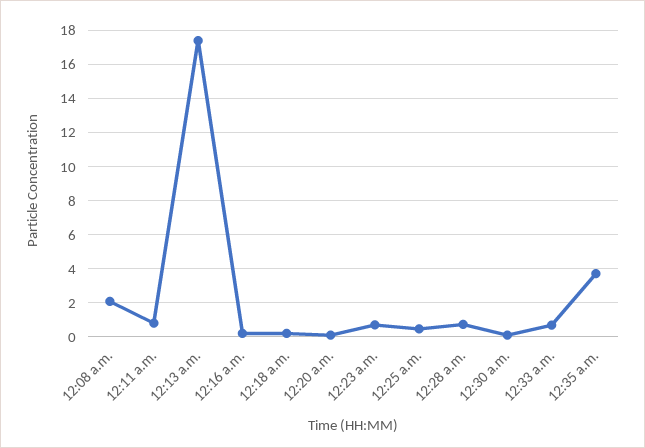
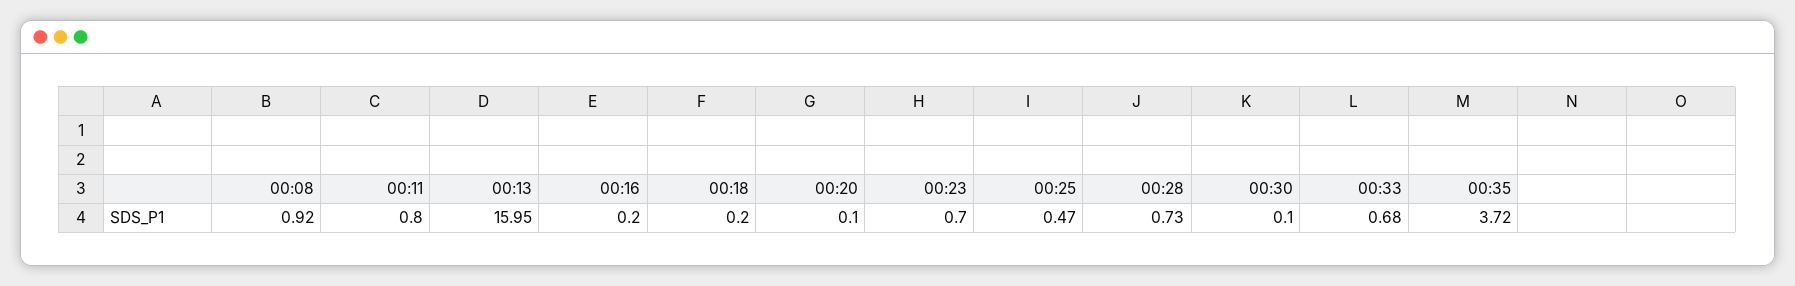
  {
-   "12:08 a.m.": 2,
+   "12:08 a.m.": 0.92,
    "12:11 a.m.": 0.8,
-   "12:13 a.m.": 17.5,
+   "12:13 a.m.": 15.95,
    "12:16 a.m.": 0.2,
    "12:18 a.m.": 0.2,
    "12:20 a.m.": 0.1,
    "12:23 a.m.": 0.7,
    "12:25 a.m.": 0.47,
    "12:28 a.m.": 0.73,
    "12:30 a.m.": 0.1,
    "12:33 a.m.": 0.68,
    "12:35 a.m.": 3.72
  }

